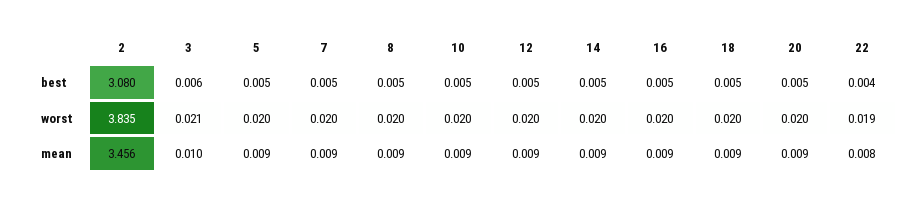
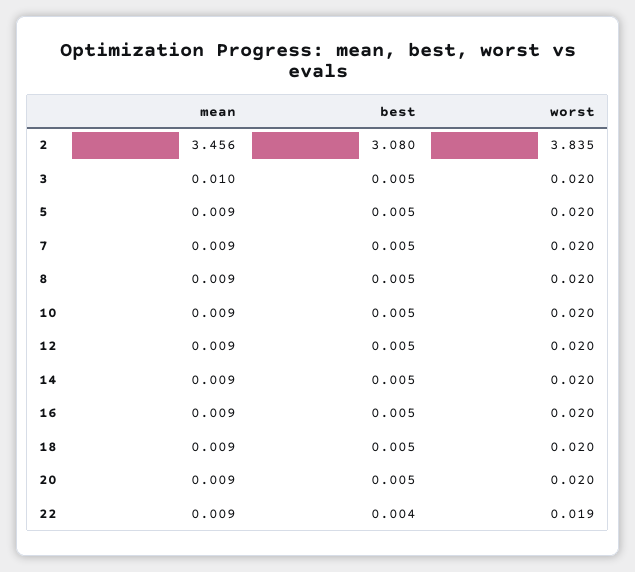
  {
    "2": {
      "best": 3.08,
      "worst": 3.835,
      "mean": 3.456
    },
    "3": {
-     "best": 0.006,
+     "best": 0.005,
-     "worst": 0.021,
+     "worst": 0.02,
      "mean": 0.01
    },
    "5": {
      "best": 0.005,
      "worst": 0.02,
      "mean": 0.009
    },
    "7": {
      "best": 0.005,
      "worst": 0.02,
      "mean": 0.009
    },
    "8": {
      "best": 0.005,
      "worst": 0.02,
      "mean": 0.009
    },
    "10": {
      "best": 0.005,
      "worst": 0.02,
      "mean": 0.009
    },
    "12": {
      "best": 0.005,
      "worst": 0.02,
      "mean": 0.009
    },
    "14": {
      "best": 0.005,
      "worst": 0.02,
      "mean": 0.009
    },
    "16": {
      "best": 0.005,
      "worst": 0.02,
      "mean": 0.009
    },
    "18": {
      "best": 0.005,
      "worst": 0.02,
      "mean": 0.009
    },
    "20": {
      "best": 0.005,
      "worst": 0.02,
      "mean": 0.009
    },
    "22": {
      "best": 0.004,
      "worst": 0.019,
-     "mean": 0.008
+     "mean": 0.009
    }
  }

